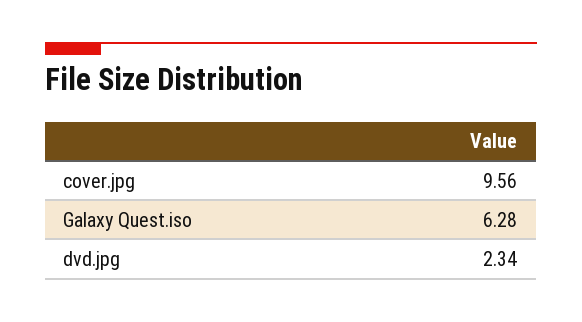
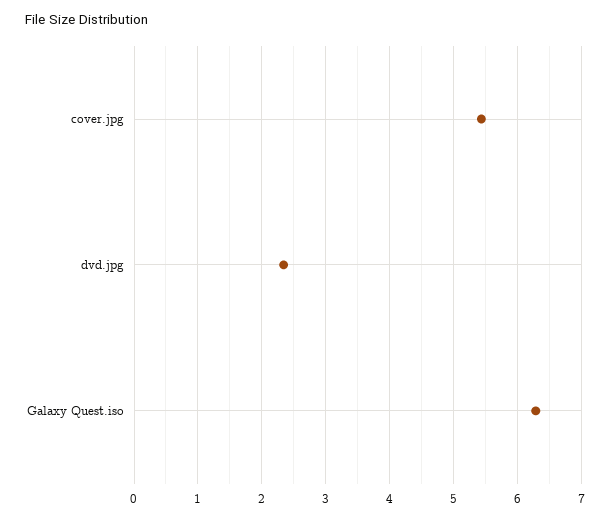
  {
-   "cover.jpg": 9.56,
+   "cover.jpg": 5.4,
    "Galaxy Quest.iso": 6.28,
    "dvd.jpg": 2.34
  }

